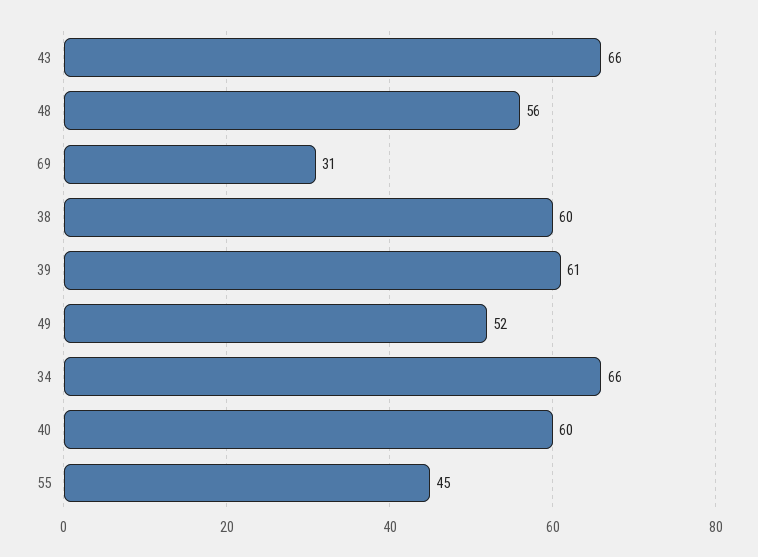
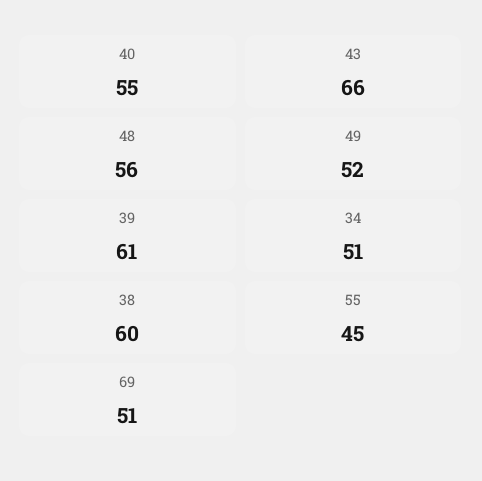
  {
    "43": 66,
    "48": 56,
-   "69": 31,
+   "69": 51,
    "38": 60,
    "39": 61,
    "49": 52,
-   "34": 66,
+   "34": 51,
-   "40": 60,
+   "40": 55,
    "55": 45
  }

